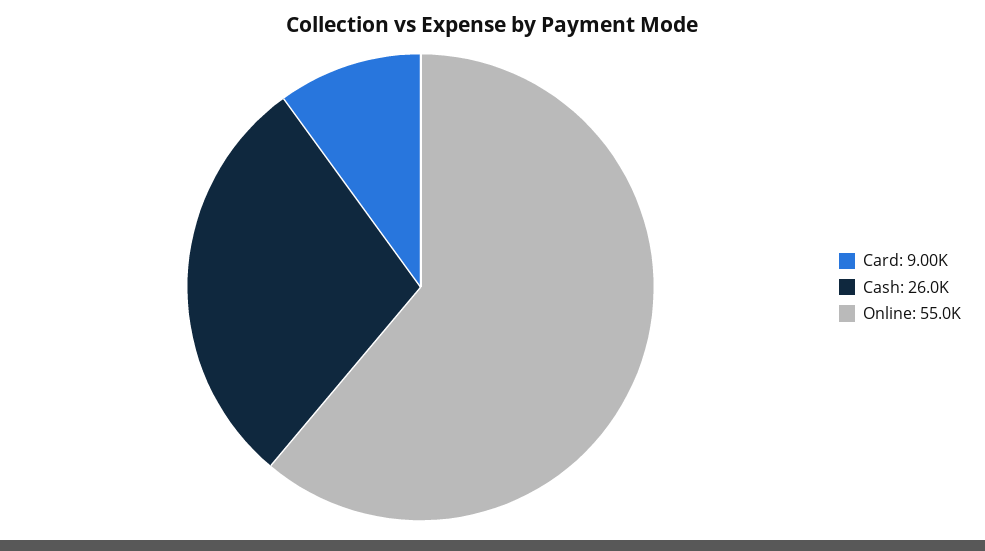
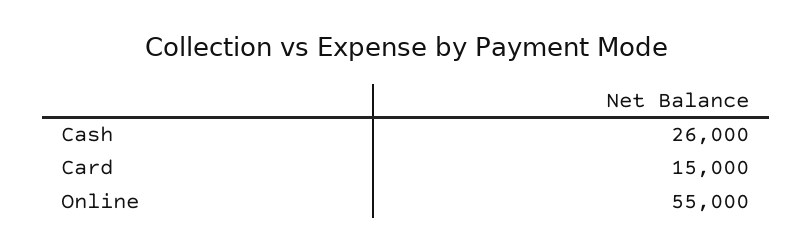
  {
-   "Card": 9000,
+   "Card": 15000,
    "Cash": 26000,
    "Online": 55000
  }

